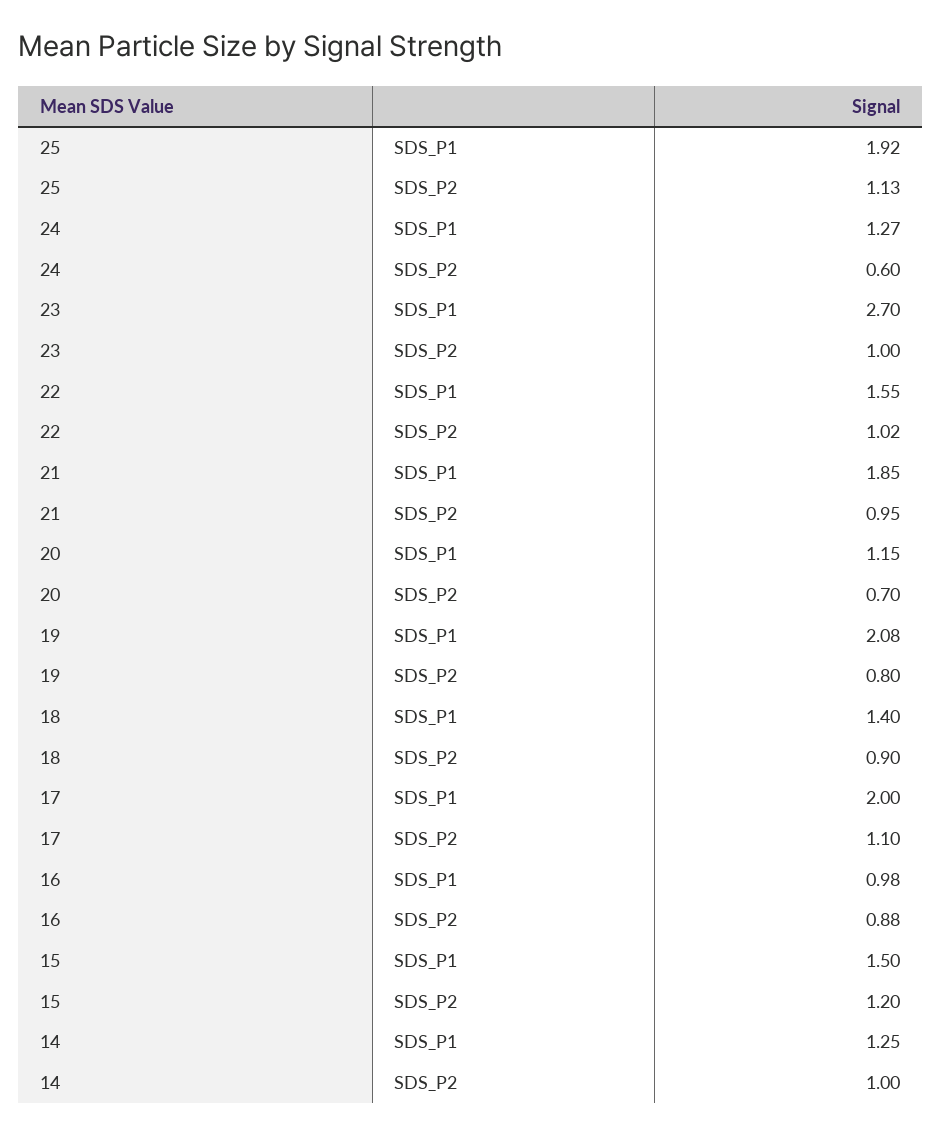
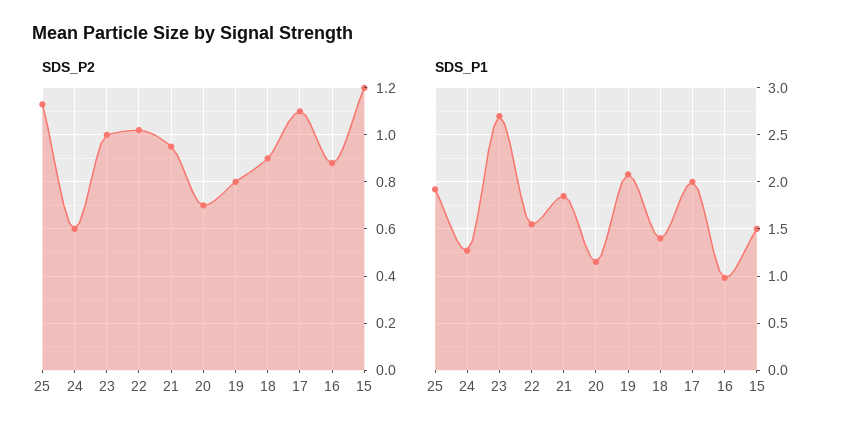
  {
    "SDS_P1": {
      "25": 1.92,
      "24": 1.27,
      "23": 2.7,
      "22": 1.55,
      "21": 1.85,
      "20": 1.15,
      "19": 2.08,
      "18": 1.4,
      "17": 2,
      "16": 0.98,
-     "15": 1.5,
+     "15": 1.5
-     "14": 1.25
    },
    "SDS_P2": {
      "25": 1.13,
      "24": 0.6,
      "23": 1,
      "22": 1.02,
      "21": 0.95,
      "20": 0.7,
      "19": 0.8,
      "18": 0.9,
      "17": 1.1,
      "16": 0.88,
-     "15": 1.2,
+     "15": 1.2
-     "14": 1
    }
  }

